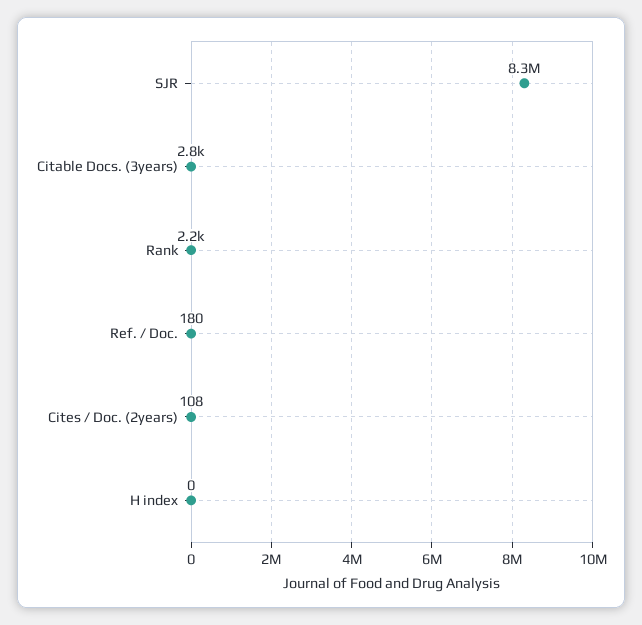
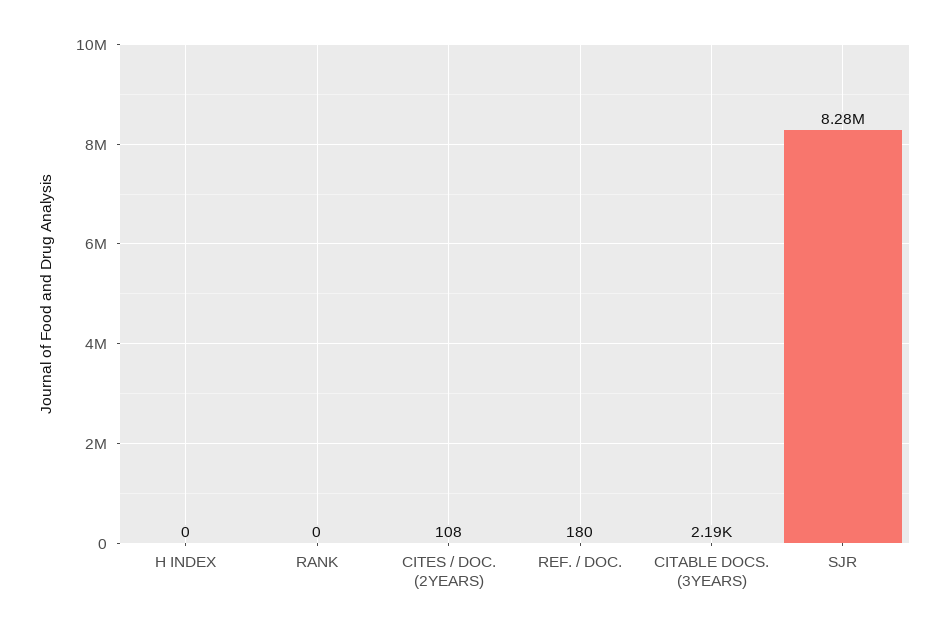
  {
    "SJR": 8280000,
-   "Citable Docs. (3years)": 2800,
+   "Citable Docs. (3years)": 2190,
-   "Rank": 2200,
+   "Rank": 0,
    "Ref. / Doc.": 180,
    "Cites / Doc. (2years)": 108,
    "H index": 0
  }

